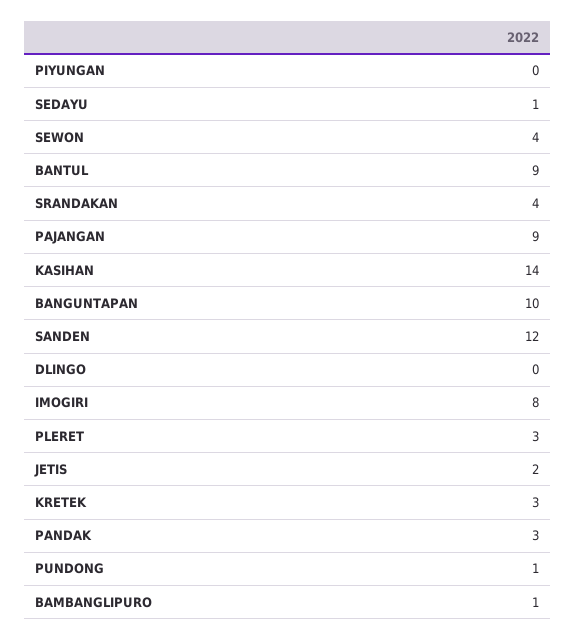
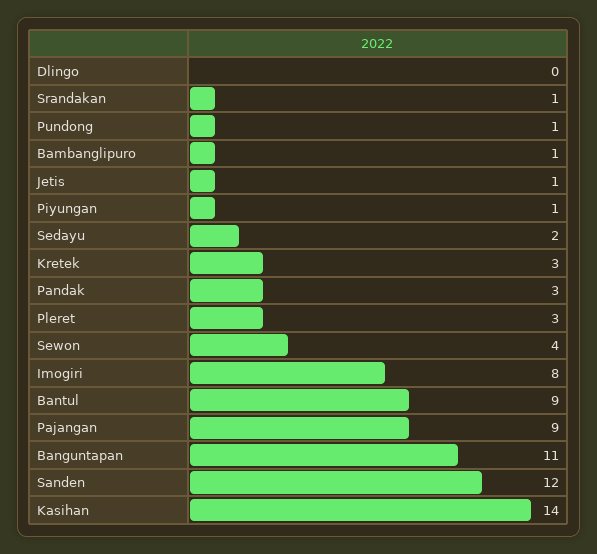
  {
-   "PIYUNGAN": 0,
+   "PIYUNGAN": 1,
-   "SEDAYU": 1,
+   "SEDAYU": 2,
    "SEWON": 4,
    "BANTUL": 9,
-   "SRANDAKAN": 4,
+   "SRANDAKAN": 1,
    "PAJANGAN": 9,
    "KASIHAN": 14,
-   "BANGUNTAPAN": 10,
+   "BANGUNTAPAN": 11,
    "SANDEN": 12,
    "DLINGO": 0,
    "IMOGIRI": 8,
    "PLERET": 3,
-   "JETIS": 2,
+   "JETIS": 1,
    "KRETEK": 3,
    "PANDAK": 3,
    "PUNDONG": 1,
    "BAMBANGLIPURO": 1
  }

